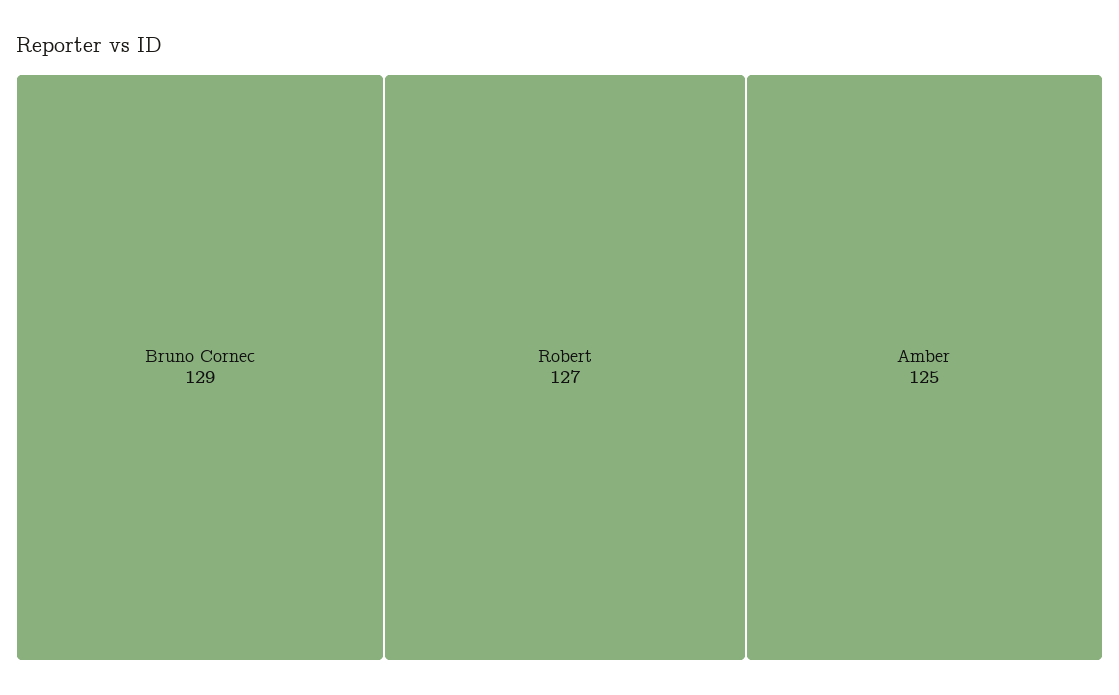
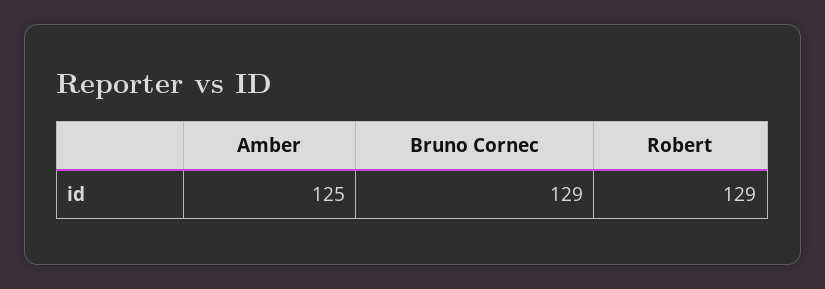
  {
    "Bruno Cornec": 129,
-   "Robert": 127,
+   "Robert": 129,
    "Amber": 125
  }

